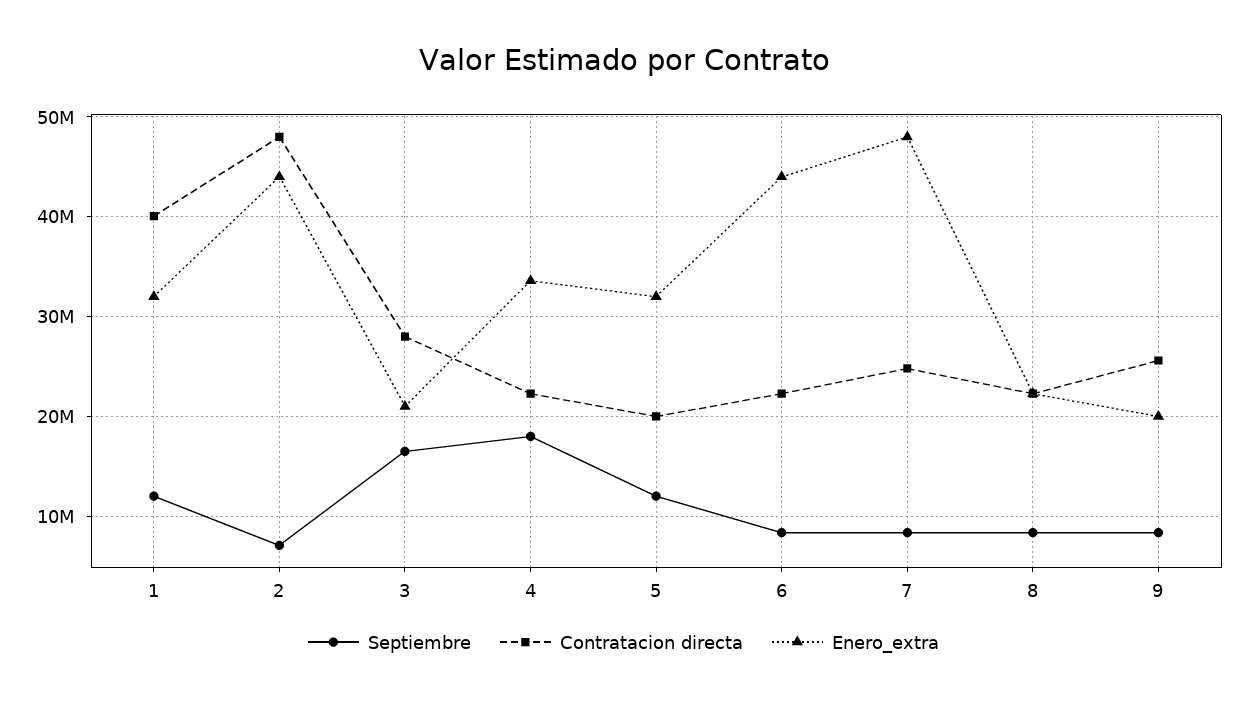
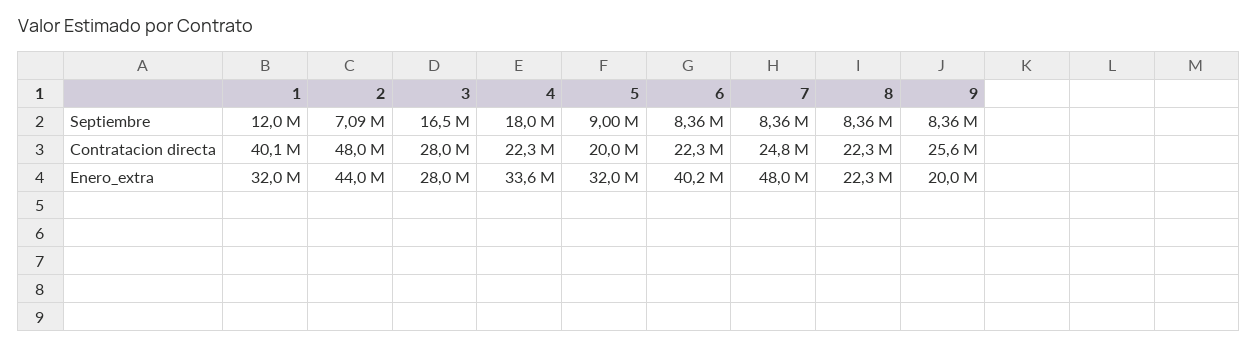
  {
    "Septiembre": {
      "1": 12000000,
      "2": 7090000,
      "3": 16500000,
      "4": 18000000,
-     "5": 12000000,
+     "5": 9000000,
      "6": 8360000,
      "7": 8360000,
      "8": 8360000,
      "9": 8360000
    },
    "Contratacion directa": {
      "1": 40100000,
      "2": 48000000,
      "3": 28000000,
      "4": 22300000,
      "5": 20000000,
      "6": 22300000,
      "7": 24800000,
      "8": 22300000,
      "9": 25600000
    },
    "Enero_extra": {
      "1": 32000000,
      "2": 44000000,
-     "3": 21000000,
+     "3": 28000000,
      "4": 33600000,
      "5": 32000000,
-     "6": 44000000,
+     "6": 40200000,
      "7": 48000000,
      "8": 22300000,
      "9": 20000000
    }
  }

